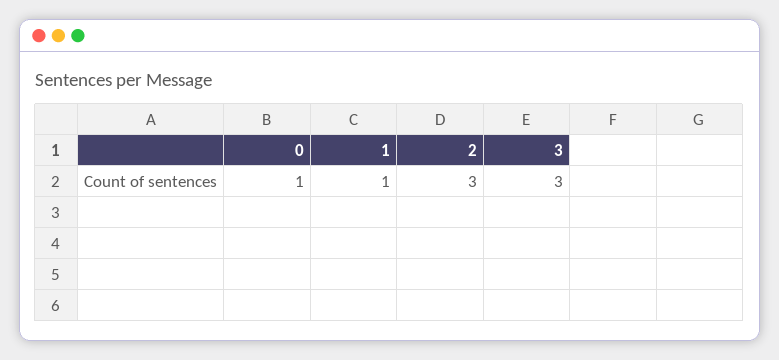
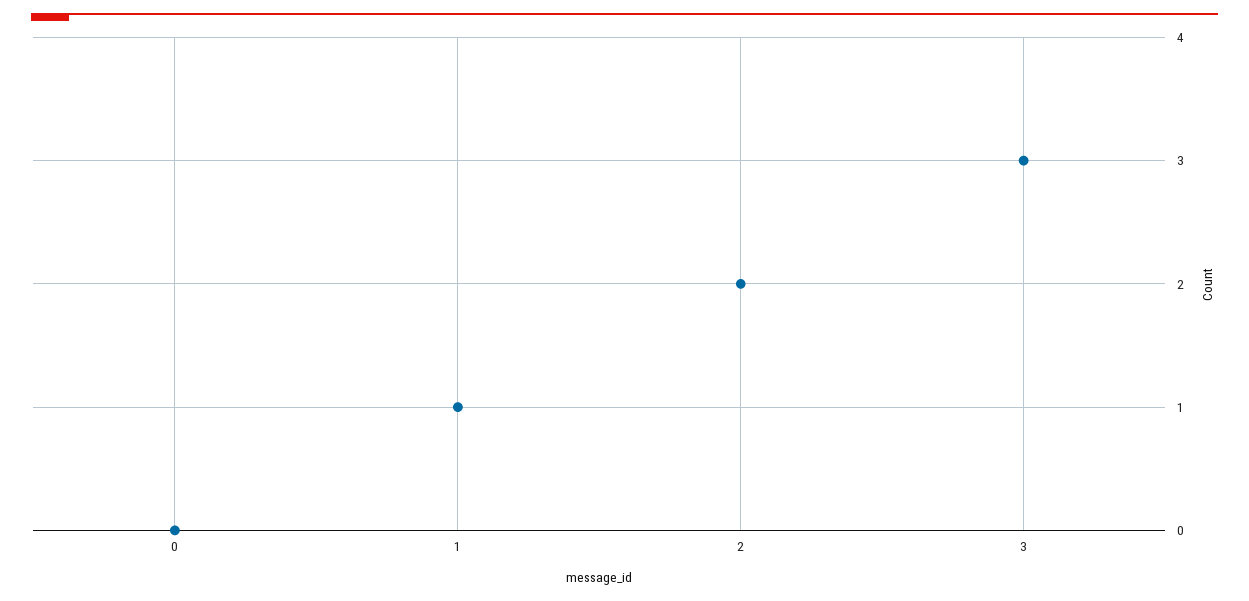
  {
-   "0": 1,
+   "0": 0,
    "1": 1,
-   "2": 3,
+   "2": 2,
    "3": 3
  }

